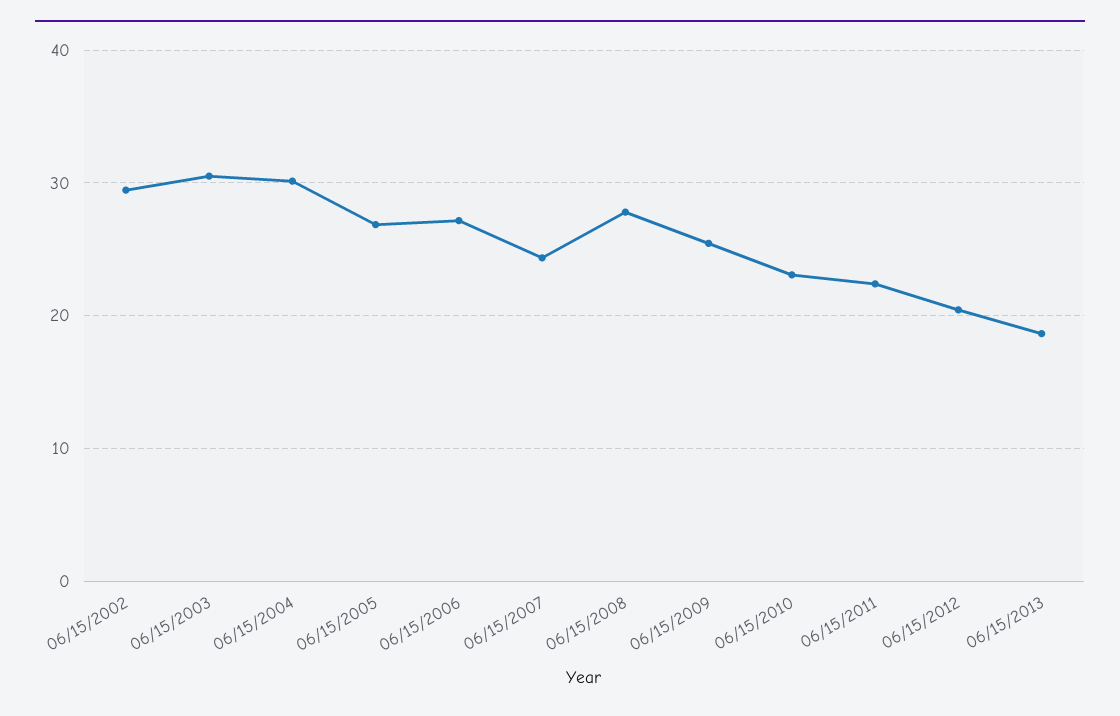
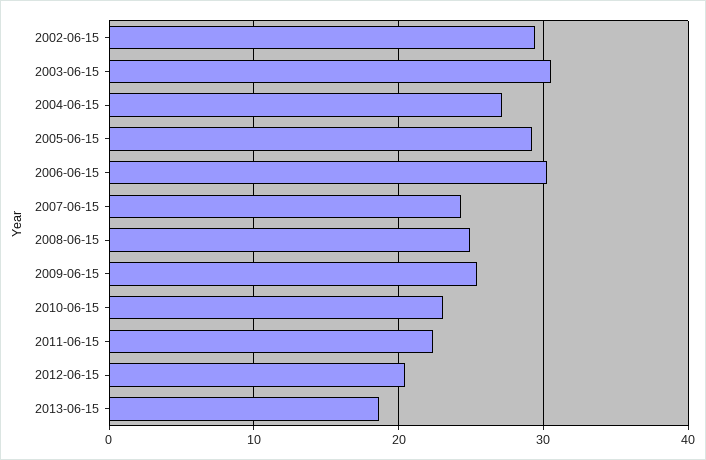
  {
    "06/15/2002": 29,
    "06/15/2003": 31,
-   "06/15/2004": 30,
+   "06/15/2004": 27,
-   "06/15/2005": 27,
+   "06/15/2005": 29,
-   "06/15/2006": 27,
+   "06/15/2006": 30,
    "06/15/2007": 24,
-   "06/15/2008": 28,
+   "06/15/2008": 25,
    "06/15/2009": 25,
    "06/15/2010": 23,
    "06/15/2011": 22,
    "06/15/2012": 20,
    "06/15/2013": 19
  }

